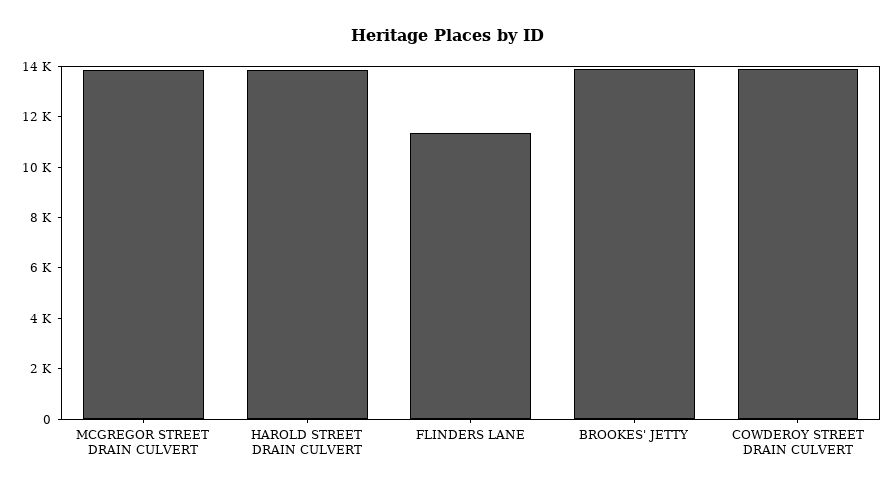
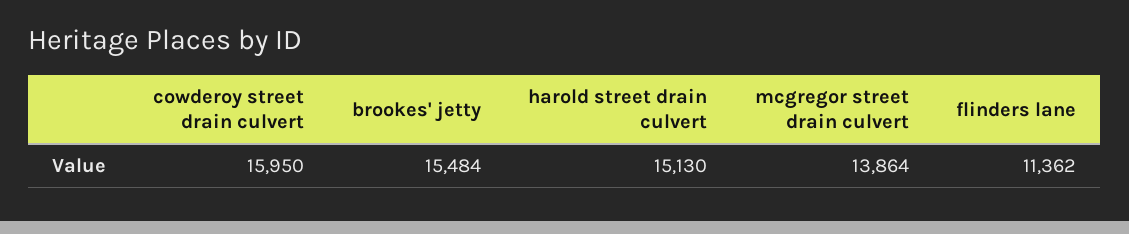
  {
    "MCGREGOR STREET DRAIN CULVERT": 13864,
-   "HAROLD STREET DRAIN CULVERT": 14000,
+   "HAROLD STREET DRAIN CULVERT": 15130,
    "FLINDERS LANE": 11362,
-   "BROOKES' JETTY": 14000,
+   "BROOKES' JETTY": 15484,
-   "COWDEROY STREET DRAIN CULVERT": 14000
+   "COWDEROY STREET DRAIN CULVERT": 15950
  }

